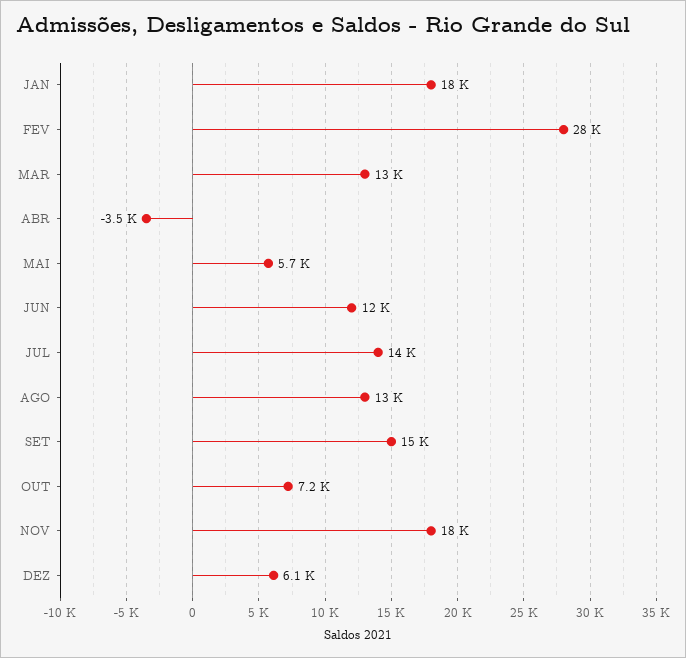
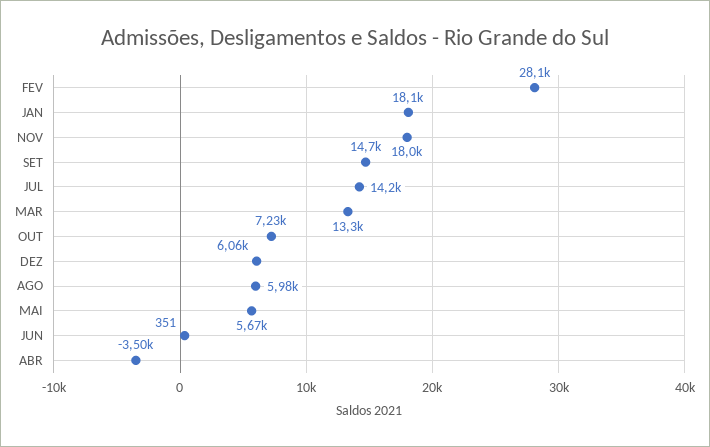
  {
    "JAN": 18100,
    "FEV": 28100,
    "MAR": 13300,
    "ABR": -3500,
    "MAI": 5670,
-   "JUN": 12000,
+   "JUN": 351,
    "JUL": 14200,
-   "AGO": 13000,
+   "AGO": 5980,
    "SET": 14700,
    "OUT": 7230,
    "NOV": 18000,
    "DEZ": 6060
  }

